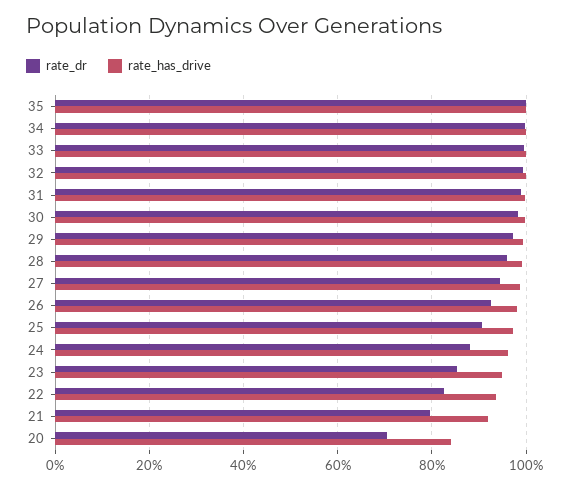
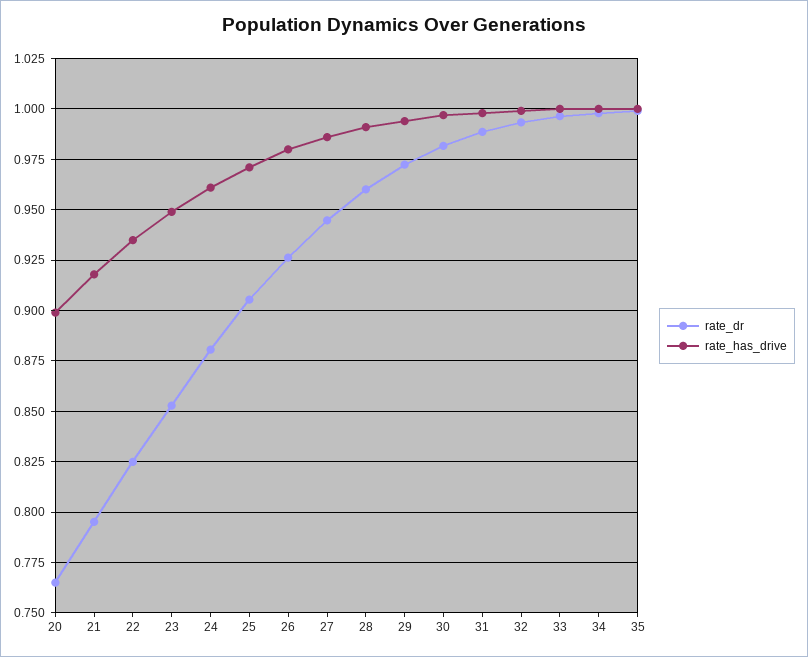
  {
    "rate_dr": {
      "35": 1,
      "34": 1,
      "33": 0.995,
      "32": 0.995,
      "31": 0.99,
      "30": 0.98,
      "29": 0.97,
      "28": 0.96,
      "27": 0.945,
      "26": 0.925,
      "25": 0.905,
      "24": 0.88,
      "23": 0.855,
      "22": 0.825,
      "21": 0.795,
-     "20": 0.7
+     "20": 0.765
    },
    "rate_has_drive": {
      "35": 1,
      "34": 1,
      "33": 1,
      "32": 1,
      "31": 1,
      "30": 0.995,
      "29": 0.995,
      "28": 0.99,
      "27": 0.985,
      "26": 0.98,
      "25": 0.97,
      "24": 0.96,
      "23": 0.95,
      "22": 0.935,
      "21": 0.92,
-     "20": 0.84
+     "20": 0.9
    }
  }

